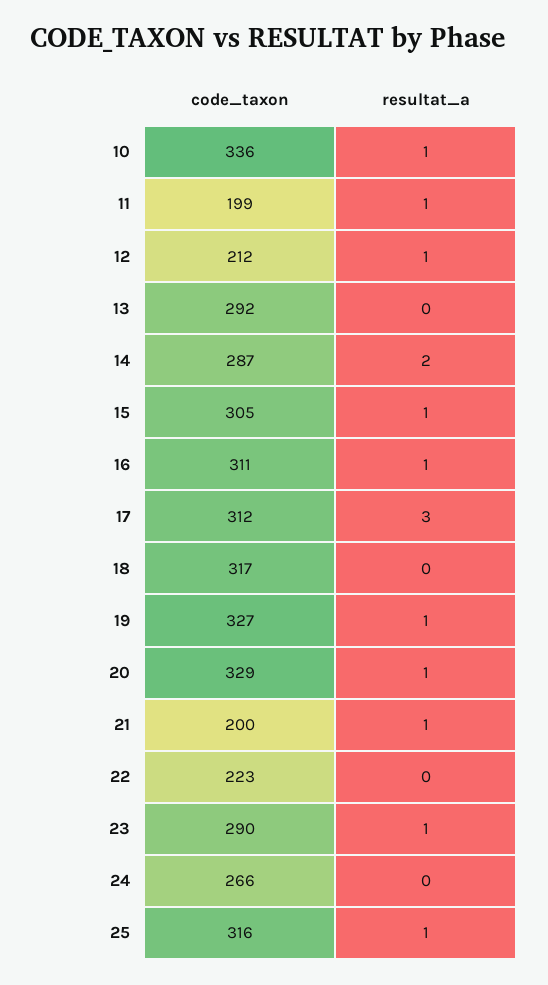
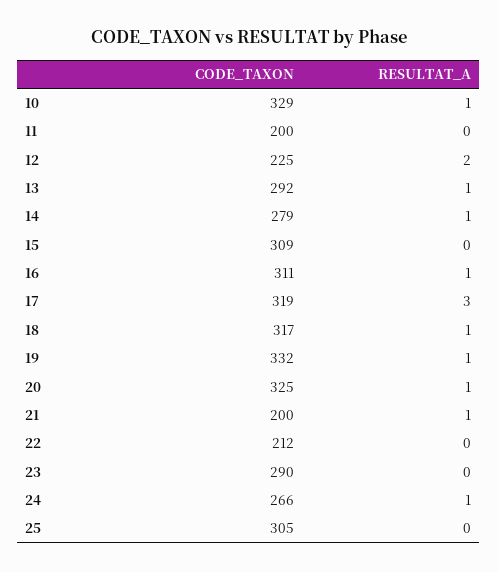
  {
    "code_taxon": {
-     "10": 336,
+     "10": 329,
-     "11": 199,
+     "11": 200,
-     "12": 212,
+     "12": 225,
      "13": 292,
-     "14": 287,
+     "14": 279,
-     "15": 305,
+     "15": 309,
      "16": 311,
-     "17": 312,
+     "17": 319,
      "18": 317,
-     "19": 327,
+     "19": 332,
-     "20": 329,
+     "20": 325,
      "21": 200,
-     "22": 223,
+     "22": 212,
      "23": 290,
      "24": 266,
-     "25": 316
+     "25": 305
    },
    "resultat_a": {
      "10": 1,
-     "11": 1,
+     "11": 0,
-     "12": 1,
+     "12": 2,
-     "13": 0,
+     "13": 1,
-     "14": 2,
+     "14": 1,
-     "15": 1,
+     "15": 0,
      "16": 1,
      "17": 3,
-     "18": 0,
+     "18": 1,
      "19": 1,
      "20": 1,
      "21": 1,
      "22": 0,
-     "23": 1,
+     "23": 0,
-     "24": 0,
+     "24": 1,
-     "25": 1
+     "25": 0
    }
  }

